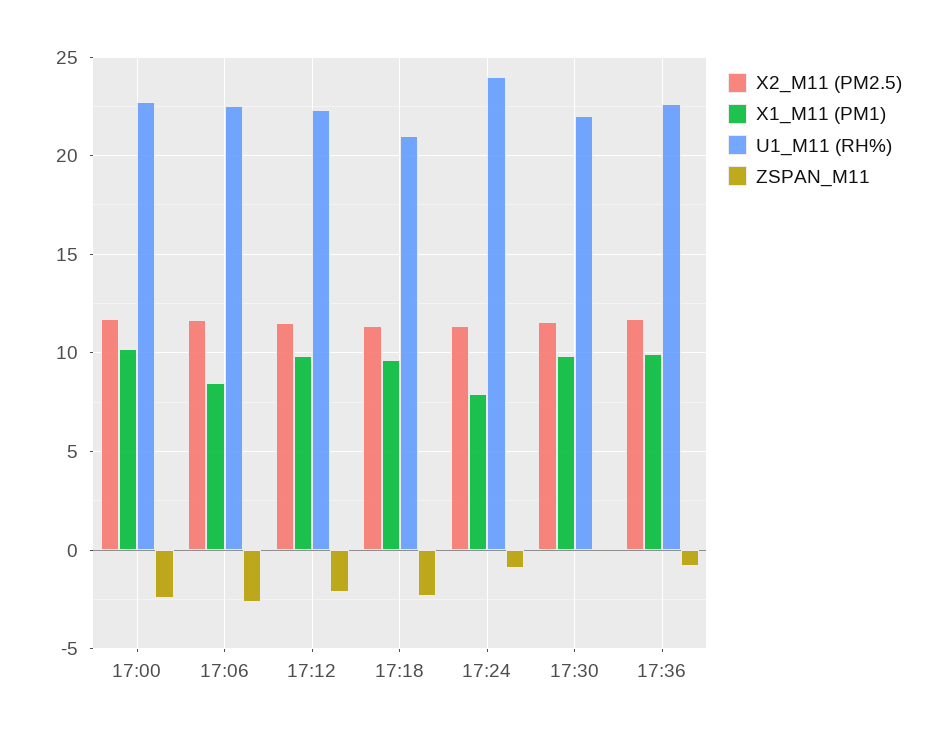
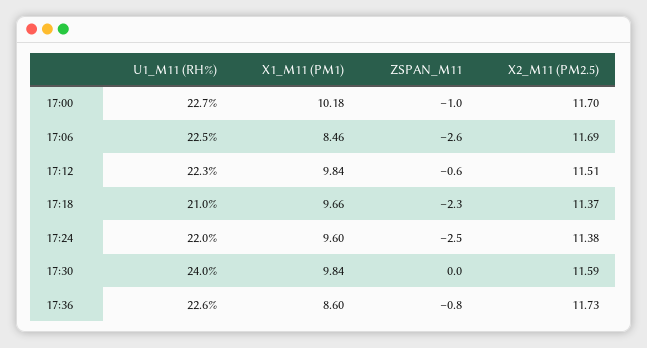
  {
    "X2_M11 (PM2.5)": {
      "17:00": 11.7,
      "17:06": 11.69,
      "17:12": 11.51,
      "17:18": 11.37,
      "17:24": 11.38,
      "17:30": 11.59,
      "17:36": 11.73
    },
    "X1_M11 (PM1)": {
      "17:00": 10.18,
      "17:06": 8.46,
      "17:12": 9.84,
      "17:18": 9.66,
-     "17:24": 8,
+     "17:24": 9.6,
      "17:30": 9.84,
-     "17:36": 10
+     "17:36": 8.6
    },
    "U1_M11 (RH%)": {
      "17:00": 22.7,
      "17:06": 22.5,
      "17:12": 22.3,
      "17:18": 21,
-     "17:24": 24,
+     "17:24": 22,
-     "17:30": 22,
+     "17:30": 24,
      "17:36": 22.6
    },
    "ZSPAN_M11": {
-     "17:00": -2.5,
+     "17:00": -1,
      "17:06": -2.6,
-     "17:12": -2,
+     "17:12": -0.6,
      "17:18": -2.3,
-     "17:24": -1,
+     "17:24": -2.5,
      "17:30": 0,
      "17:36": -0.8
    }
  }

